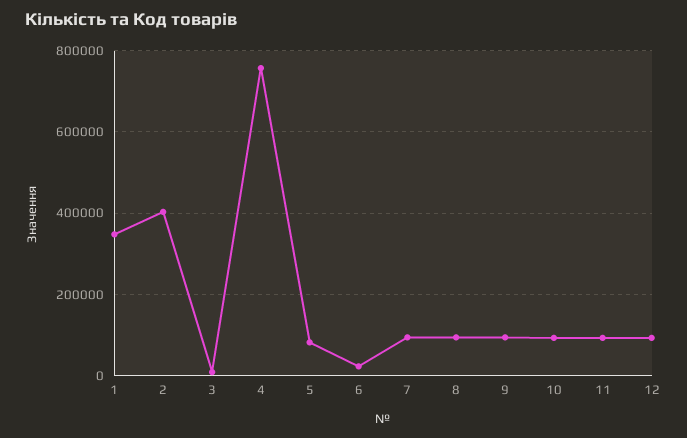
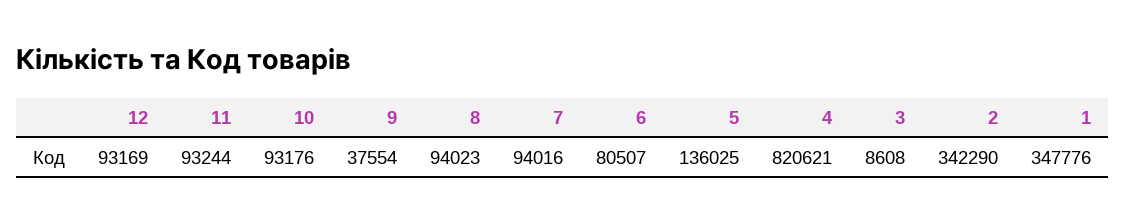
  {
    "1": 347776,
-   "2": 400000,
+   "2": 342290,
    "3": 8608,
-   "4": 760000,
+   "4": 820621,
-   "5": 80000,
+   "5": 136025,
-   "6": 20000,
+   "6": 80507,
    "7": 94016,
    "8": 94023,
-   "9": 100000,
+   "9": 37554,
    "10": 93176,
    "11": 93244,
    "12": 93169
  }

